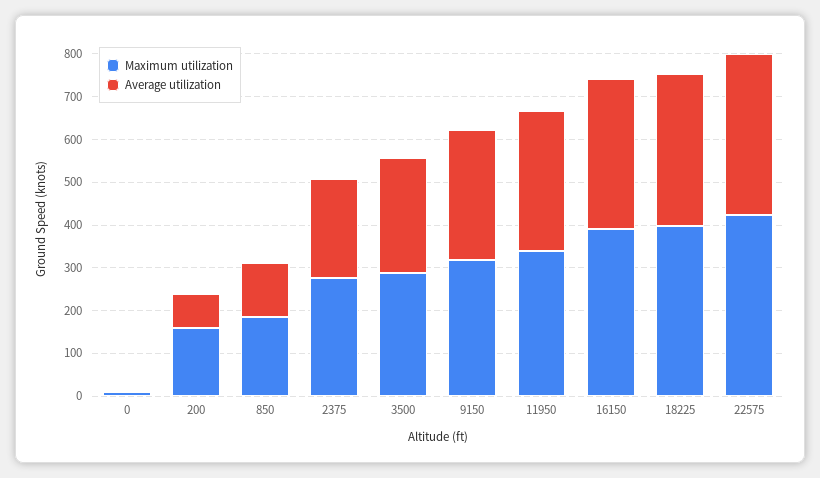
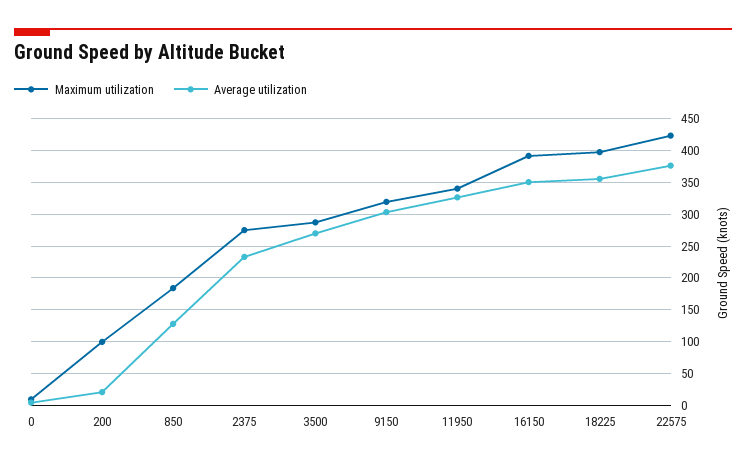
  {
    "Maximum utilization": {
      "0": 10,
-     "200": 160,
+     "200": 100,
      "850": 180,
      "2375": 280,
      "3500": 290,
      "9150": 320,
      "11950": 340,
      "16150": 390,
      "18225": 400,
      "22575": 420
    },
    "Average utilization": {
      "0": 10,
-     "200": 80,
+     "200": 20,
      "850": 130,
      "2375": 230,
      "3500": 270,
      "9150": 300,
      "11950": 330,
      "16150": 350,
      "18225": 360,
      "22575": 380
    }
  }

